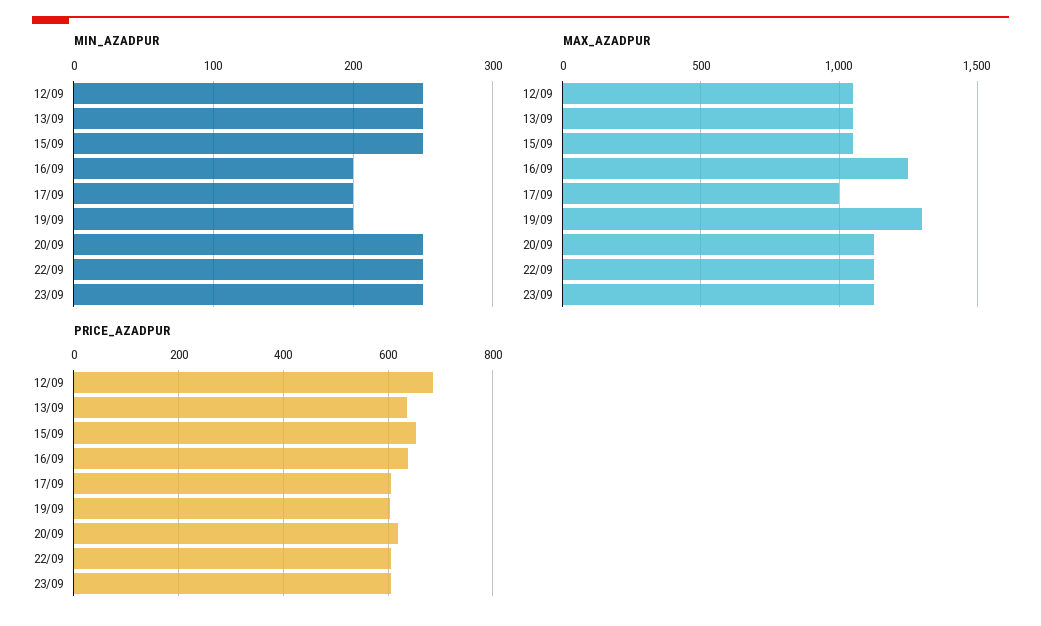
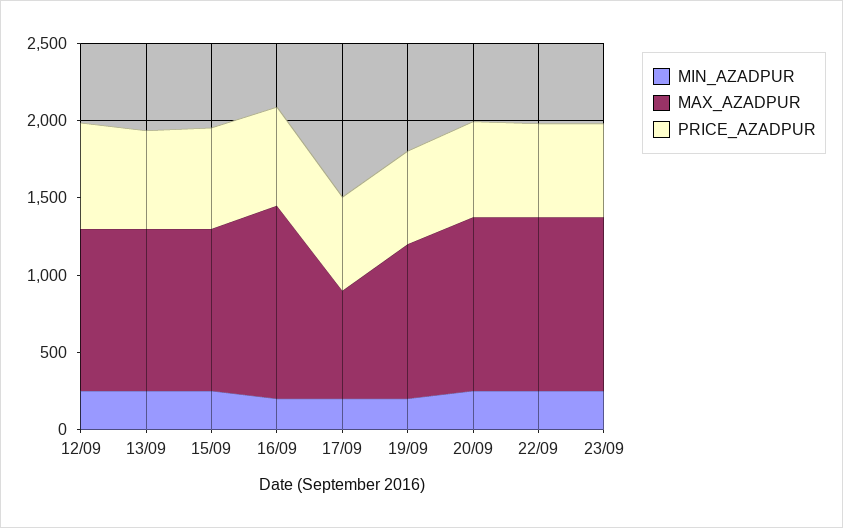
  {
    "MIN_AZADPUR": {
      "12/09": 250,
      "13/09": 250,
      "15/09": 250,
      "16/09": 200,
      "17/09": 200,
      "19/09": 200,
      "20/09": 250,
      "22/09": 250,
      "23/09": 250
    },
    "MAX_AZADPUR": {
      "12/09": 1050,
      "13/09": 1050,
      "15/09": 1050,
      "16/09": 1250,
-     "17/09": 1000,
+     "17/09": 700,
-     "19/09": 1300,
+     "19/09": 1000,
      "20/09": 1150,
      "22/09": 1150,
      "23/09": 1150
    },
    "PRICE_AZADPUR": {
      "12/09": 680,
      "13/09": 640,
      "15/09": 660,
      "16/09": 640,
      "17/09": 600,
      "19/09": 600,
      "20/09": 620,
      "22/09": 600,
      "23/09": 600
    }
  }

